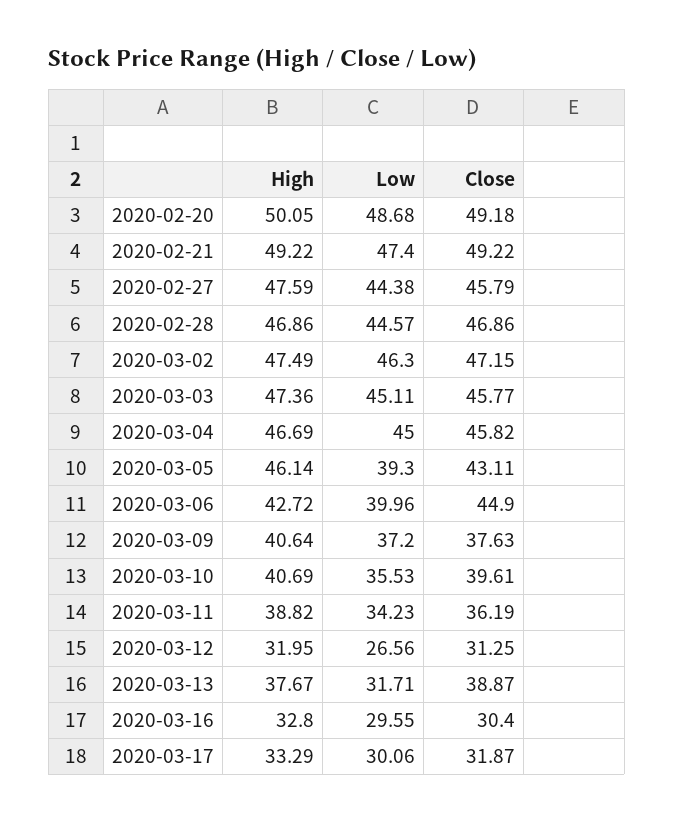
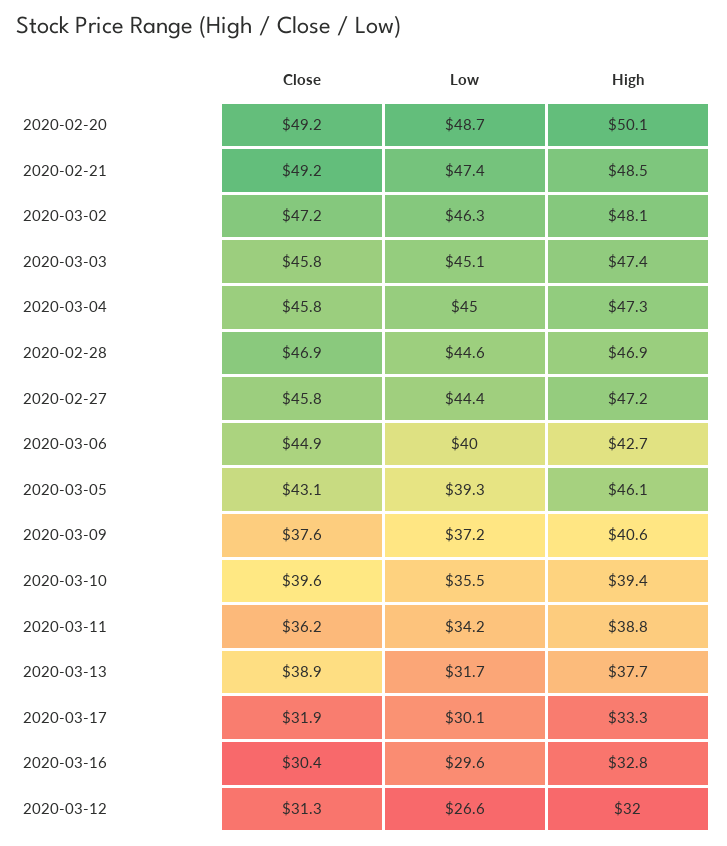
  {
    "High": {
      "2020-02-20": 50.05,
-     "2020-02-21": 49.22,
+     "2020-02-21": 48.5,
-     "2020-02-27": 47.59,
+     "2020-02-27": 47.2,
      "2020-02-28": 46.86,
-     "2020-03-02": 47.49,
+     "2020-03-02": 48.1,
      "2020-03-03": 47.36,
-     "2020-03-04": 46.69,
+     "2020-03-04": 47.3,
      "2020-03-05": 46.14,
      "2020-03-06": 42.72,
      "2020-03-09": 40.64,
-     "2020-03-10": 40.69,
+     "2020-03-10": 39.4,
      "2020-03-11": 38.82,
      "2020-03-12": 31.95,
      "2020-03-13": 37.67,
      "2020-03-16": 32.8,
      "2020-03-17": 33.29
    },
    "Low": {
      "2020-02-20": 48.68,
      "2020-02-21": 47.4,
      "2020-02-27": 44.38,
      "2020-02-28": 44.57,
      "2020-03-02": 46.3,
      "2020-03-03": 45.11,
      "2020-03-04": 45,
      "2020-03-05": 39.3,
      "2020-03-06": 39.96,
      "2020-03-09": 37.2,
      "2020-03-10": 35.53,
      "2020-03-11": 34.23,
      "2020-03-12": 26.56,
      "2020-03-13": 31.71,
      "2020-03-16": 29.55,
      "2020-03-17": 30.06
    },
    "Close": {
      "2020-02-20": 49.18,
      "2020-02-21": 49.22,
      "2020-02-27": 45.79,
      "2020-02-28": 46.86,
      "2020-03-02": 47.15,
      "2020-03-03": 45.77,
      "2020-03-04": 45.82,
      "2020-03-05": 43.11,
      "2020-03-06": 44.9,
      "2020-03-09": 37.63,
      "2020-03-10": 39.61,
      "2020-03-11": 36.19,
      "2020-03-12": 31.25,
      "2020-03-13": 38.87,
      "2020-03-16": 30.4,
      "2020-03-17": 31.87
    }
  }

